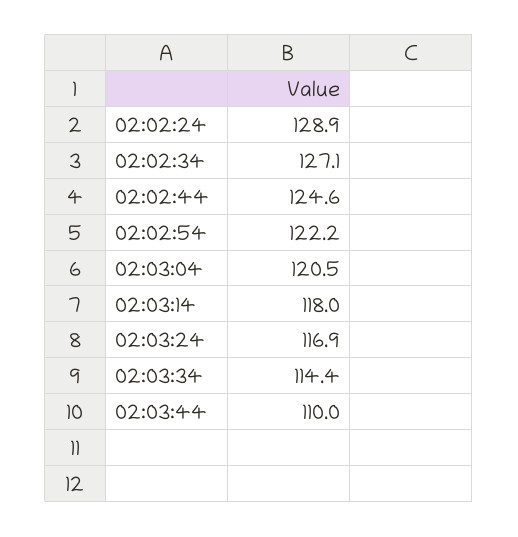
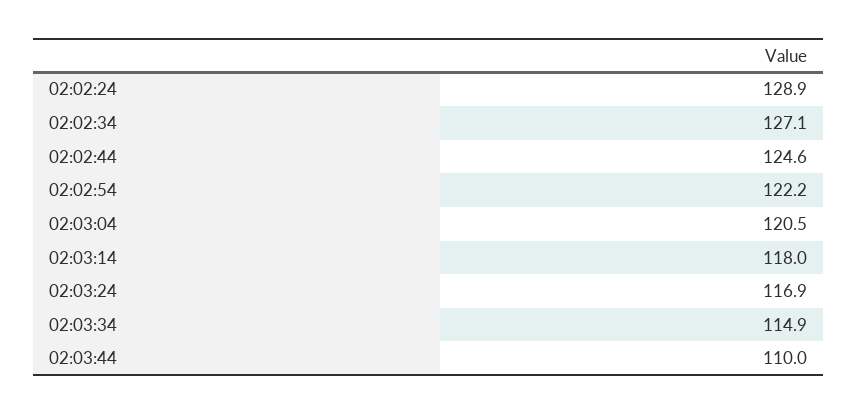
  {
    "02:02:24": 128.9,
    "02:02:34": 127.1,
    "02:02:44": 124.6,
    "02:02:54": 122.2,
    "02:03:04": 120.5,
    "02:03:14": 118,
    "02:03:24": 116.9,
-   "02:03:34": 114.4,
+   "02:03:34": 114.9,
    "02:03:44": 110
  }

